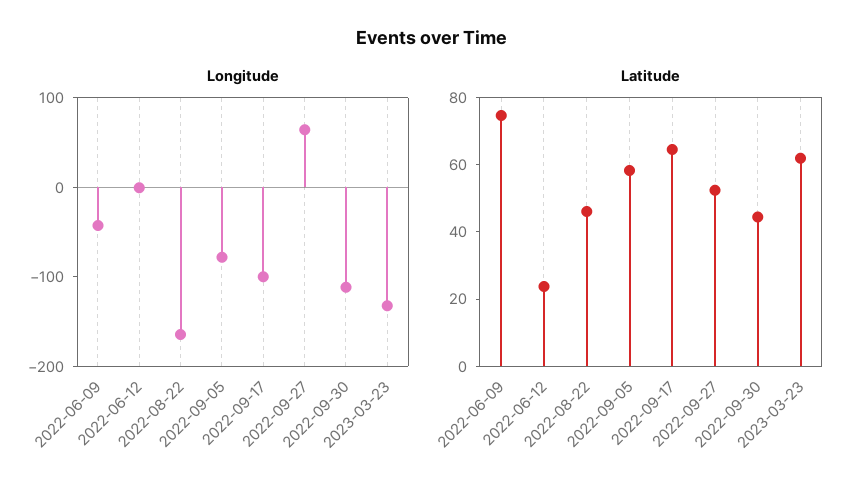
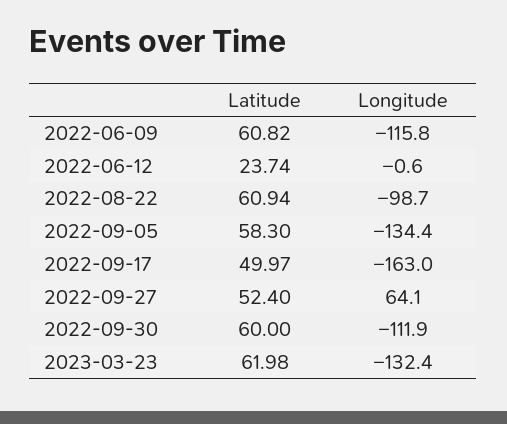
  {
    "Longitude": {
-     "2022-06-09": -40,
+     "2022-06-09": -115.8,
      "2022-06-12": -0.6,
-     "2022-08-22": -160,
+     "2022-08-22": -98.7,
-     "2022-09-05": -80,
+     "2022-09-05": -134.4,
-     "2022-09-17": -100,
+     "2022-09-17": -163,
      "2022-09-27": 64.1,
      "2022-09-30": -111.9,
      "2023-03-23": -132.4
    },
    "Latitude": {
-     "2022-06-09": 75,
+     "2022-06-09": 60.82,
      "2022-06-12": 23.74,
-     "2022-08-22": 45,
+     "2022-08-22": 60.94,
      "2022-09-05": 58.3,
-     "2022-09-17": 65,
+     "2022-09-17": 49.97,
      "2022-09-27": 52.4,
-     "2022-09-30": 45,
+     "2022-09-30": 60,
      "2023-03-23": 61.98
    }
  }

